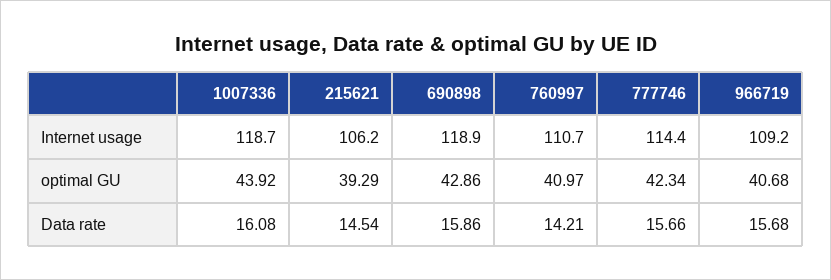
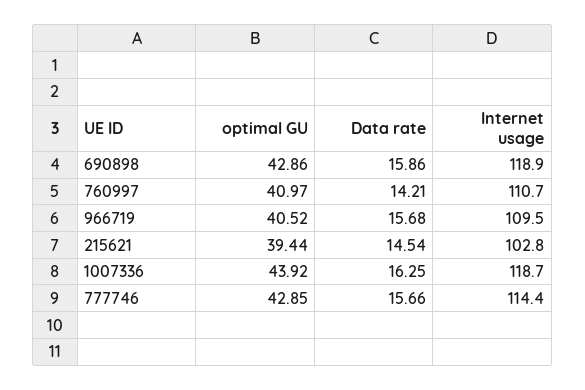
  {
    "1007336": {
      "Internet usage": 118.7,
      "optimal GU": 43.92,
-     "Data rate": 16.08
+     "Data rate": 16.25
    },
    "215621": {
-     "Internet usage": 106.2,
+     "Internet usage": 102.8,
-     "optimal GU": 39.29,
+     "optimal GU": 39.44,
      "Data rate": 14.54
    },
    "690898": {
      "Internet usage": 118.9,
      "optimal GU": 42.86,
      "Data rate": 15.86
    },
    "760997": {
      "Internet usage": 110.7,
      "optimal GU": 40.97,
      "Data rate": 14.21
    },
    "777746": {
      "Internet usage": 114.4,
-     "optimal GU": 42.34,
+     "optimal GU": 42.85,
      "Data rate": 15.66
    },
    "966719": {
-     "Internet usage": 109.2,
+     "Internet usage": 109.5,
-     "optimal GU": 40.68,
+     "optimal GU": 40.52,
      "Data rate": 15.68
    }
  }

